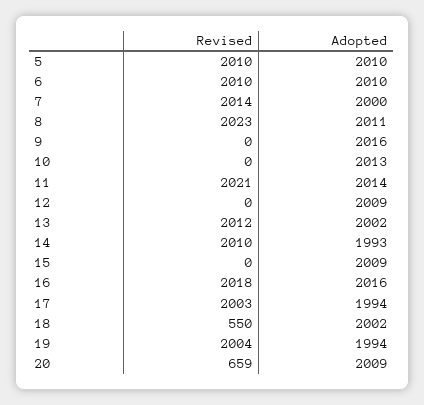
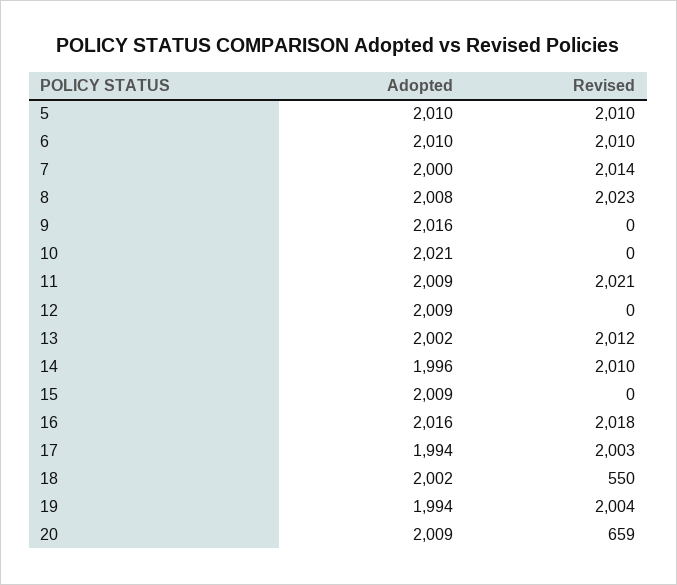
  {
    "Revised": {
      "5": 2010,
      "6": 2010,
      "7": 2014,
      "8": 2023,
      "9": 0,
      "10": 0,
      "11": 2021,
      "12": 0,
      "13": 2012,
      "14": 2010,
      "15": 0,
      "16": 2018,
      "17": 2003,
      "18": 550,
      "19": 2004,
      "20": 659
    },
    "Adopted": {
      "5": 2010,
      "6": 2010,
      "7": 2000,
-     "8": 2011,
+     "8": 2008,
      "9": 2016,
-     "10": 2013,
+     "10": 2021,
-     "11": 2014,
+     "11": 2009,
      "12": 2009,
      "13": 2002,
-     "14": 1993,
+     "14": 1996,
      "15": 2009,
      "16": 2016,
      "17": 1994,
      "18": 2002,
      "19": 1994,
      "20": 2009
    }
  }

